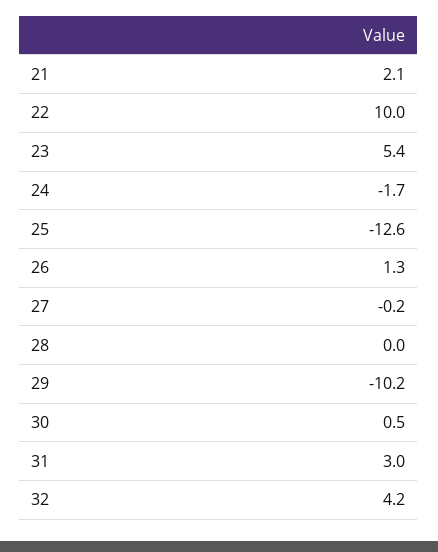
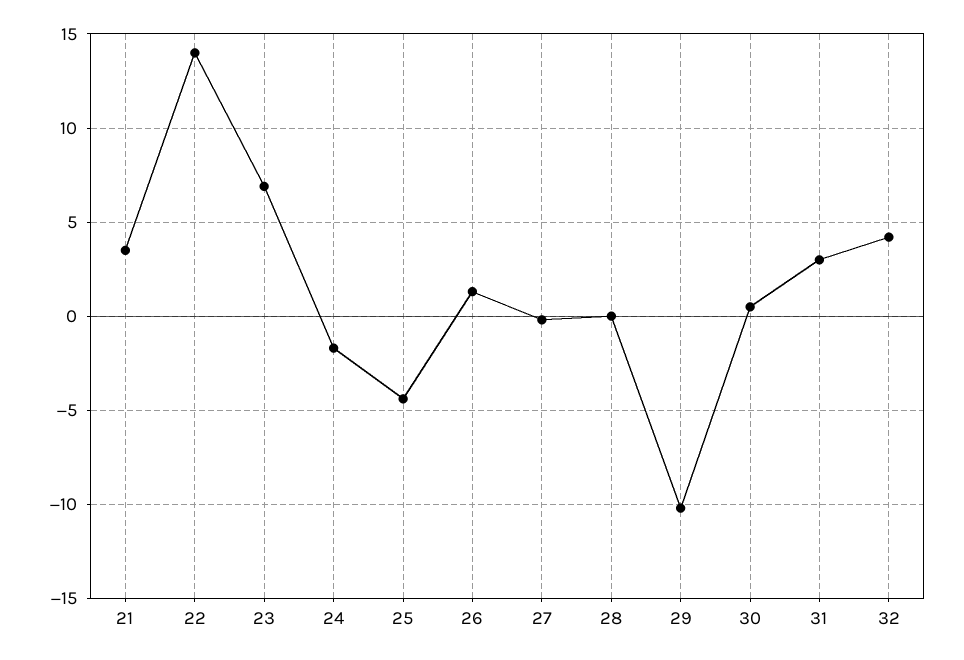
  {
-   "21": 2.1,
+   "21": 3.5,
-   "22": 10,
+   "22": 14,
-   "23": 5.4,
+   "23": 7,
    "24": -1.7,
-   "25": -12.6,
+   "25": -4.5,
    "26": 1.3,
    "27": -0.2,
    "28": 0,
    "29": -10.2,
    "30": 0.5,
    "31": 3,
    "32": 4.2
  }

